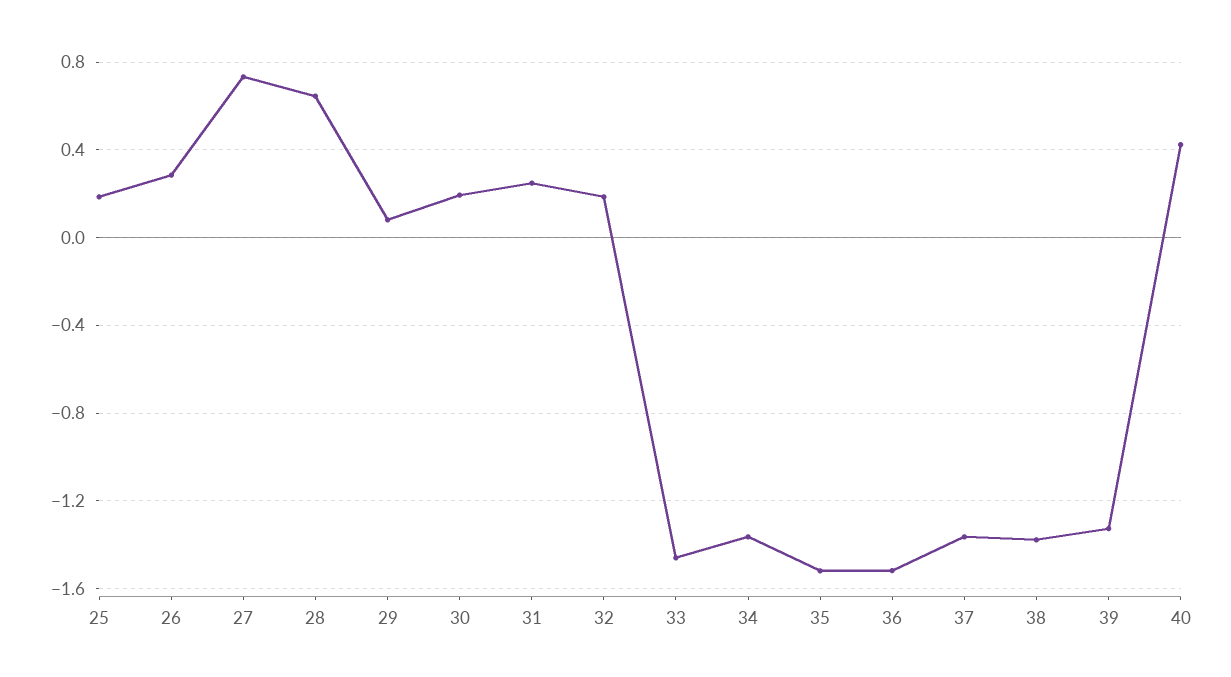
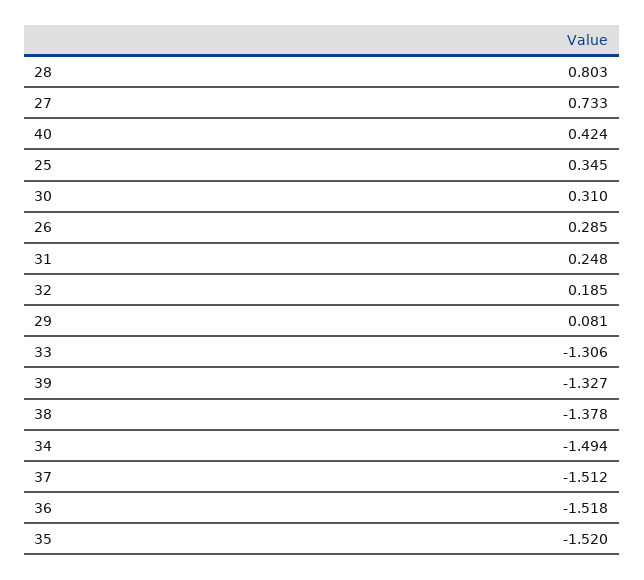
  {
-   "25": 0.2,
+   "25": 0.345,
    "26": 0.285,
    "27": 0.733,
-   "28": 0.65,
+   "28": 0.803,
    "29": 0.081,
-   "30": 0.2,
+   "30": 0.31,
    "31": 0.248,
    "32": 0.185,
-   "33": -1.45,
+   "33": -1.306,
-   "34": -1.35,
+   "34": -1.494,
    "35": -1.52,
    "36": -1.518,
-   "37": -1.35,
+   "37": -1.512,
    "38": -1.378,
    "39": -1.327,
    "40": 0.424
  }

